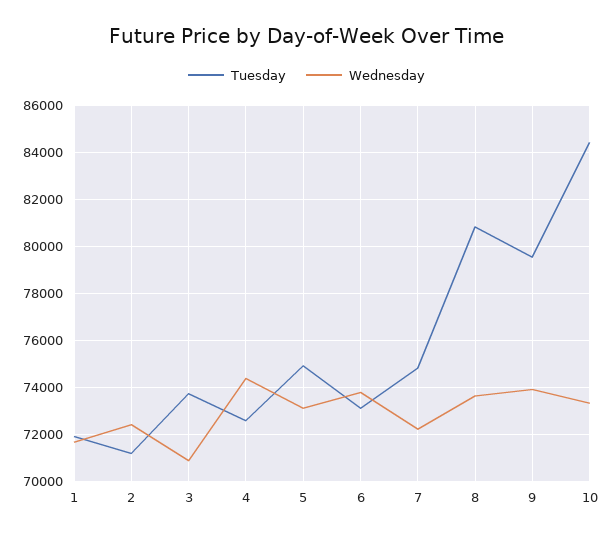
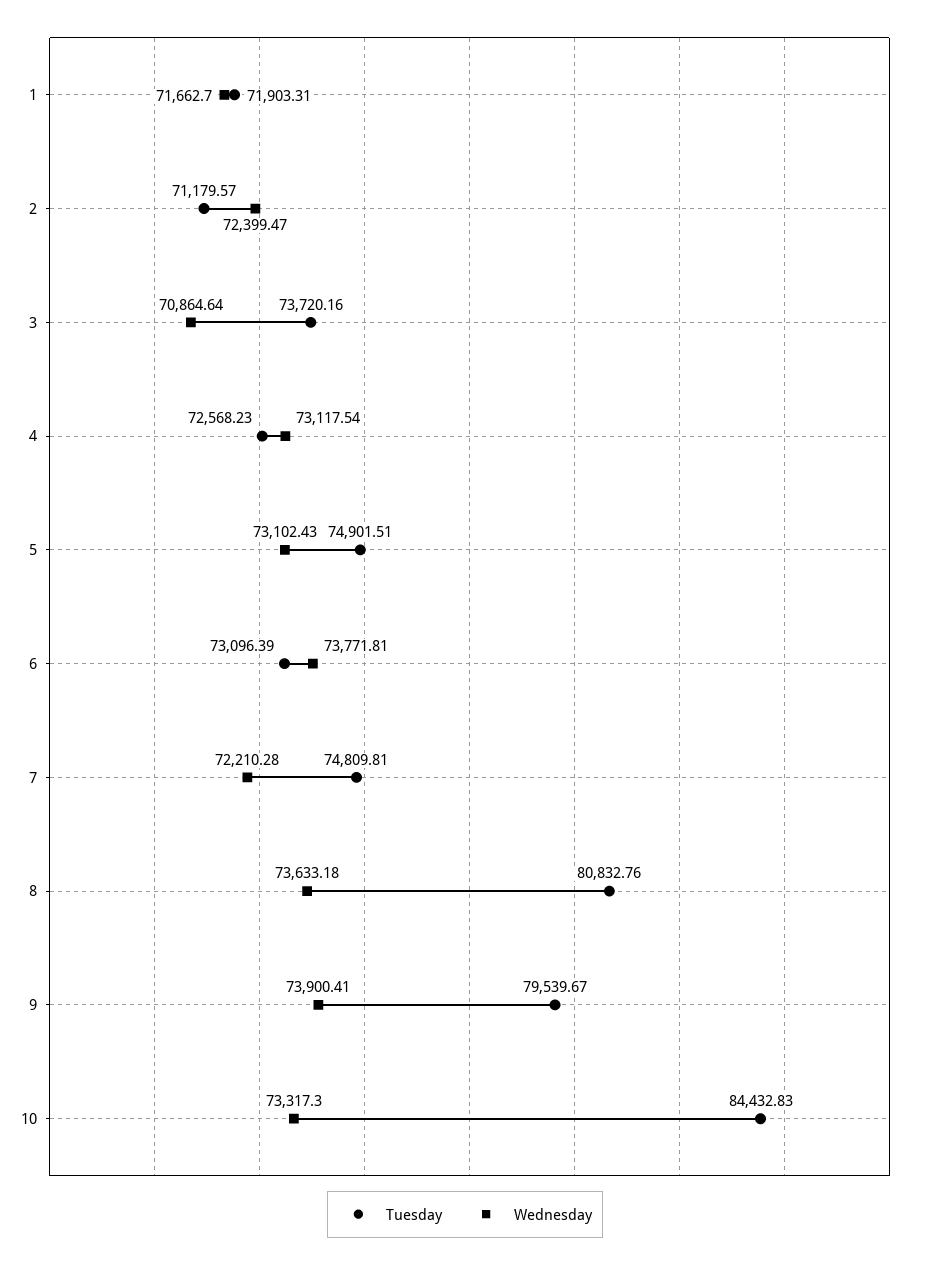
  {
    "Tuesday": {
      "1": 71903.31,
      "2": 71179.57,
      "3": 73720.16,
      "4": 72568.23,
      "5": 74901.51,
      "6": 73096.39,
      "7": 74809.81,
      "8": 80832.76,
      "9": 79539.67,
      "10": 84432.83
    },
    "Wednesday": {
      "1": 71662.7,
      "2": 72399.47,
      "3": 70864.64,
-     "4": 74500,
+     "4": 73117.54,
      "5": 73102.43,
      "6": 73771.81,
      "7": 72210.28,
      "8": 73633.18,
      "9": 73900.41,
      "10": 73317.3
    }
  }

